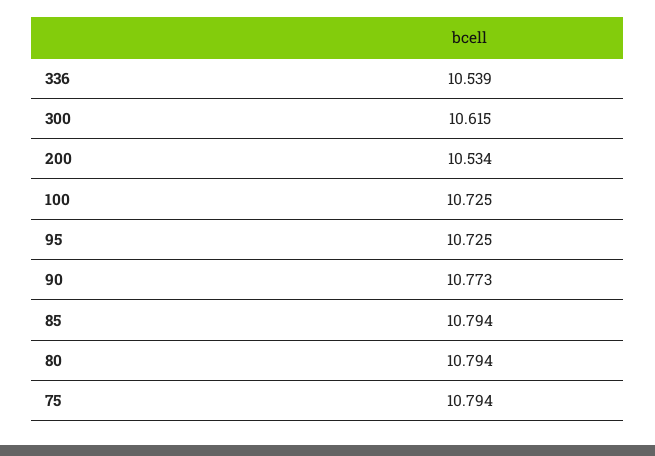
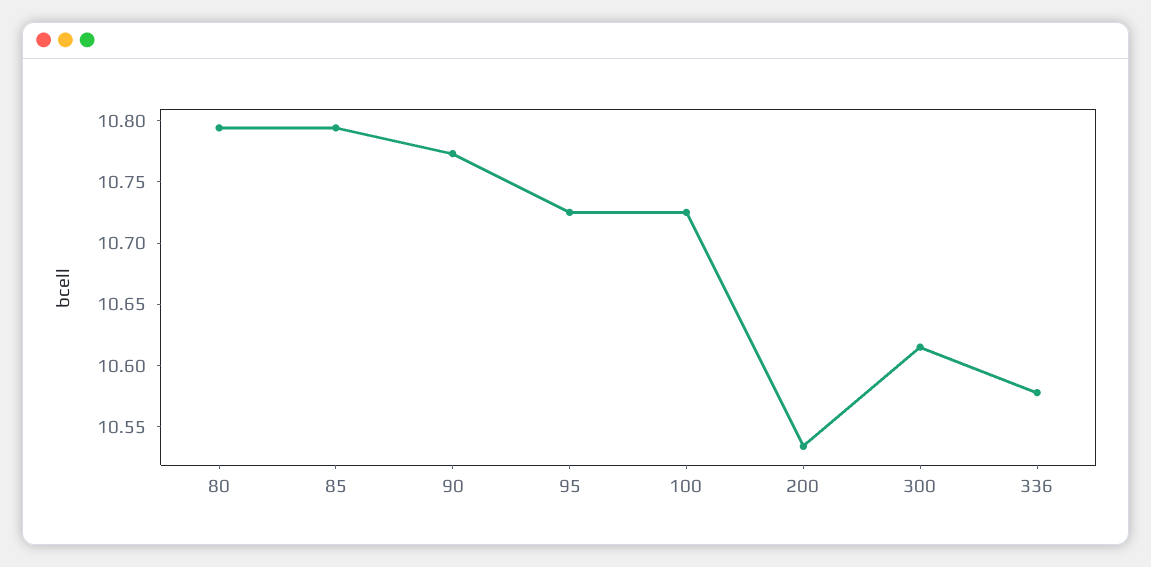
  {
-   "336": 10.539,
+   "336": 10.58,
    "300": 10.615,
    "200": 10.534,
    "100": 10.725,
    "95": 10.725,
    "90": 10.773,
    "85": 10.794,
-   "80": 10.794,
+   "80": 10.794
-   "75": 10.794
  }

